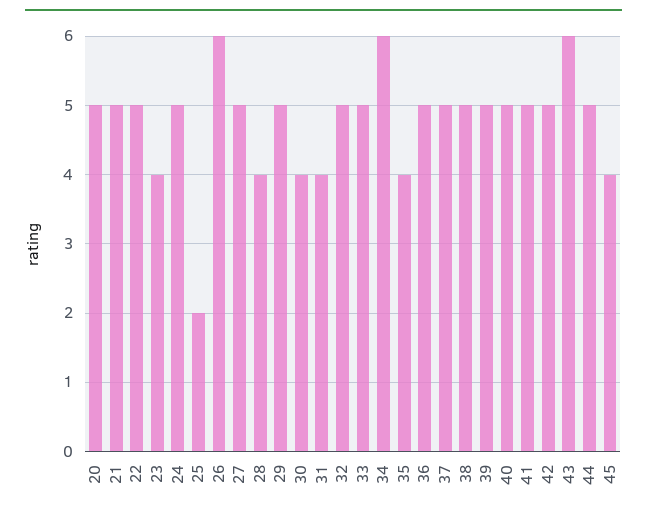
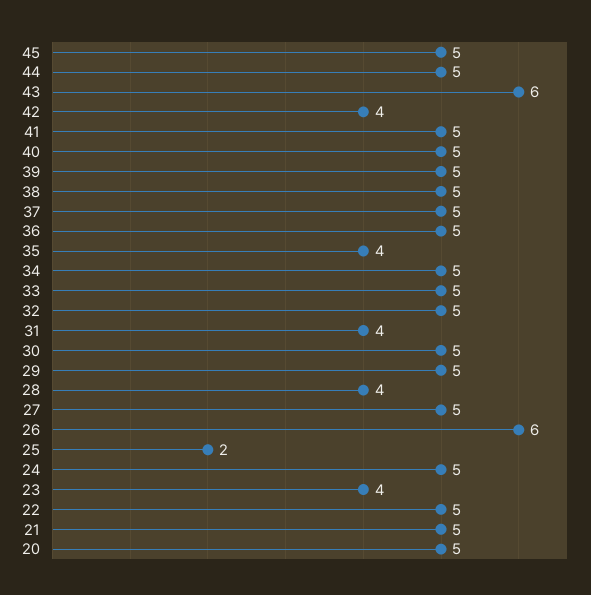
  {
    "20": 5,
    "21": 5,
    "22": 5,
    "23": 4,
    "24": 5,
    "25": 2,
    "26": 6,
    "27": 5,
    "28": 4,
    "29": 5,
-   "30": 4,
+   "30": 5,
    "31": 4,
    "32": 5,
    "33": 5,
-   "34": 6,
+   "34": 5,
    "35": 4,
    "36": 5,
    "37": 5,
    "38": 5,
    "39": 5,
    "40": 5,
    "41": 5,
-   "42": 5,
+   "42": 4,
    "43": 6,
    "44": 5,
-   "45": 4
+   "45": 5
  }

